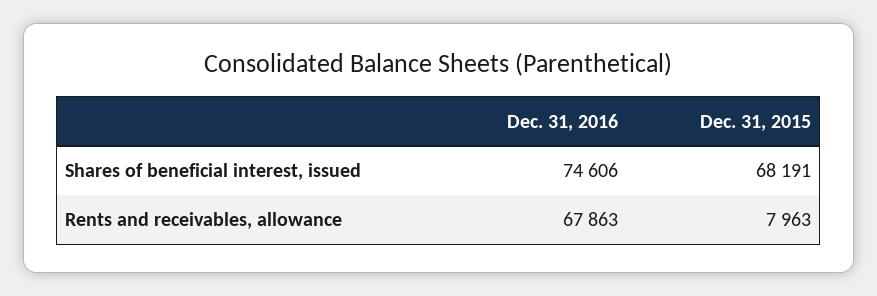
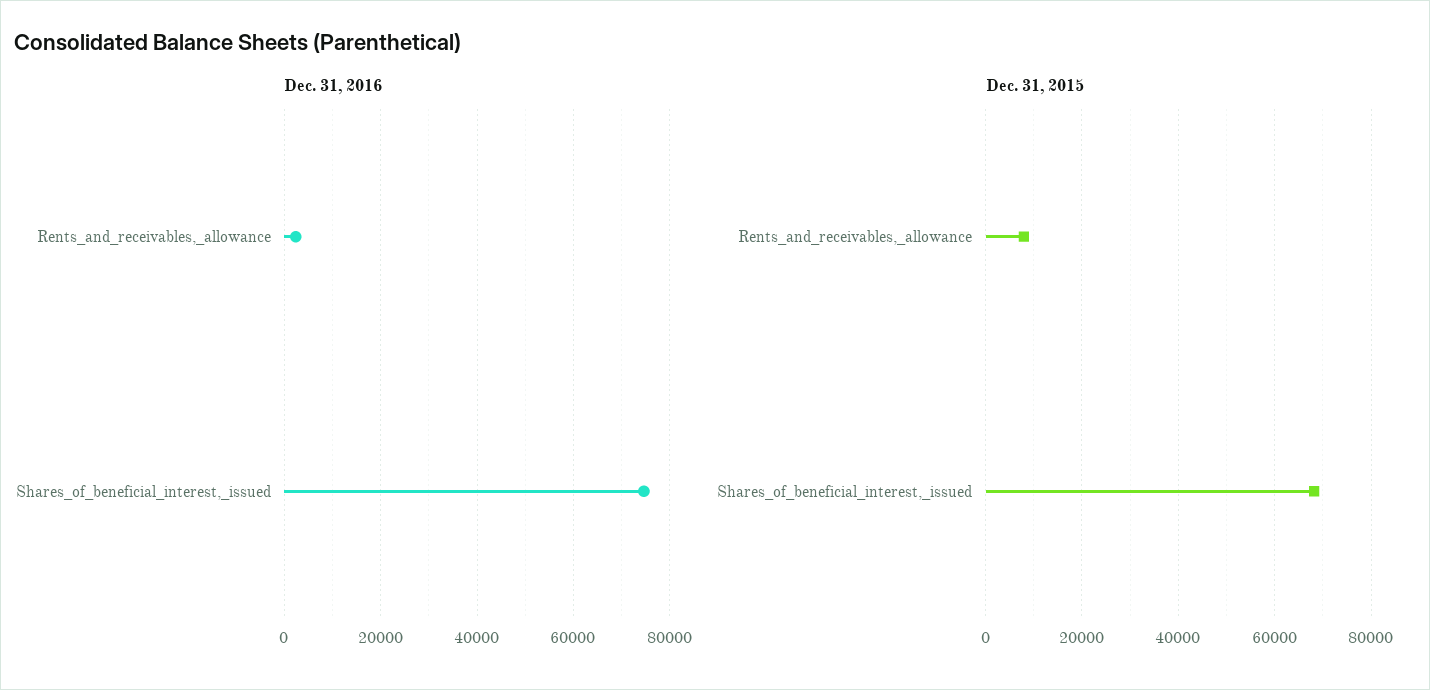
  {
    "Dec. 31, 2016": {
      "Shares of beneficial interest, issued": 74606,
-     "Rents and receivables, allowance": 67863
+     "Rents and receivables, allowance": 2000
    },
    "Dec. 31, 2015": {
      "Shares of beneficial interest, issued": 68191,
      "Rents and receivables, allowance": 7963
    }
  }

